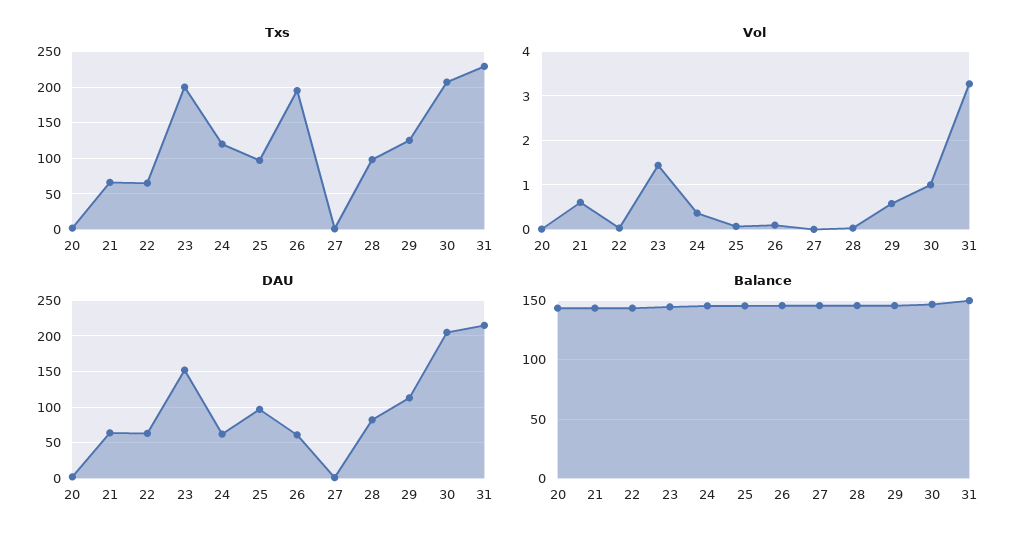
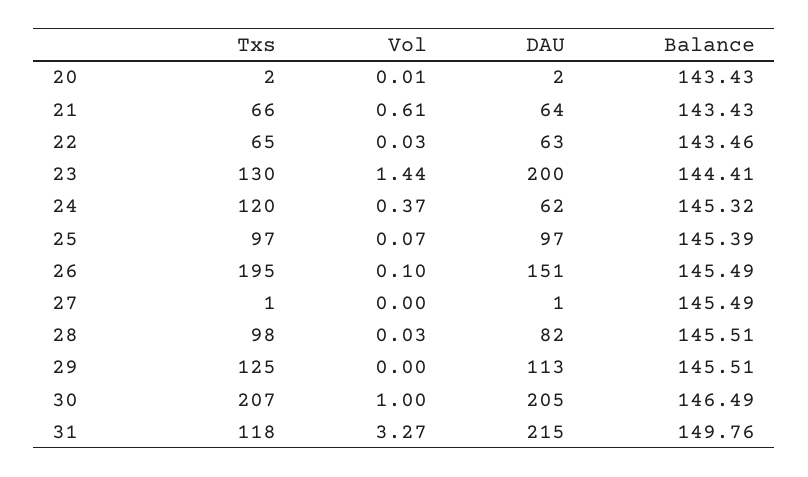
  {
    "Txs": {
      "20": 2,
      "21": 66,
      "22": 65,
-     "23": 200,
+     "23": 130,
      "24": 120,
      "25": 97,
      "26": 195,
      "27": 1,
      "28": 98,
      "29": 125,
      "30": 207,
-     "31": 230
+     "31": 118
    },
    "Vol": {
      "20": 0.01,
      "21": 0.61,
      "22": 0.03,
      "23": 1.44,
      "24": 0.37,
      "25": 0.07,
      "26": 0.1,
      "27": 0,
      "28": 0.03,
-     "29": 0.6,
+     "29": 0,
      "30": 1,
      "31": 3.27
    },
    "DAU": {
      "20": 2,
      "21": 64,
      "22": 63,
-     "23": 150,
+     "23": 200,
      "24": 62,
      "25": 97,
-     "26": 60,
+     "26": 151,
      "27": 1,
      "28": 82,
      "29": 113,
      "30": 205,
      "31": 215
    },
    "Balance": {
      "20": 143.43,
      "21": 143.43,
      "22": 143.46,
      "23": 144.41,
      "24": 145.32,
      "25": 145.39,
      "26": 145.49,
      "27": 145.49,
      "28": 145.51,
      "29": 145.51,
      "30": 146.49,
      "31": 149.76
    }
  }

